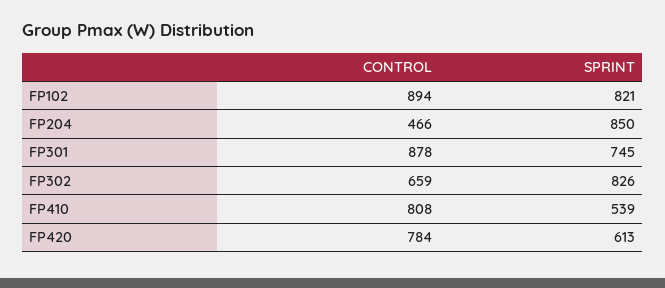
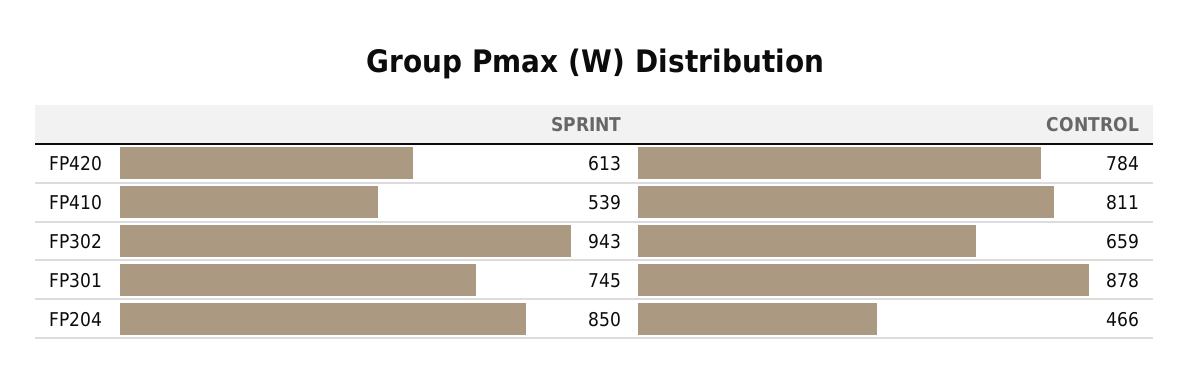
  {
    "CONTROL": {
-     "FP102": 894,
      "FP204": 466,
      "FP301": 878,
      "FP302": 659,
-     "FP410": 808,
+     "FP410": 811,
      "FP420": 784
    },
    "SPRINT": {
-     "FP102": 821,
      "FP204": 850,
      "FP301": 745,
-     "FP302": 826,
+     "FP302": 943,
      "FP410": 539,
      "FP420": 613
    }
  }

